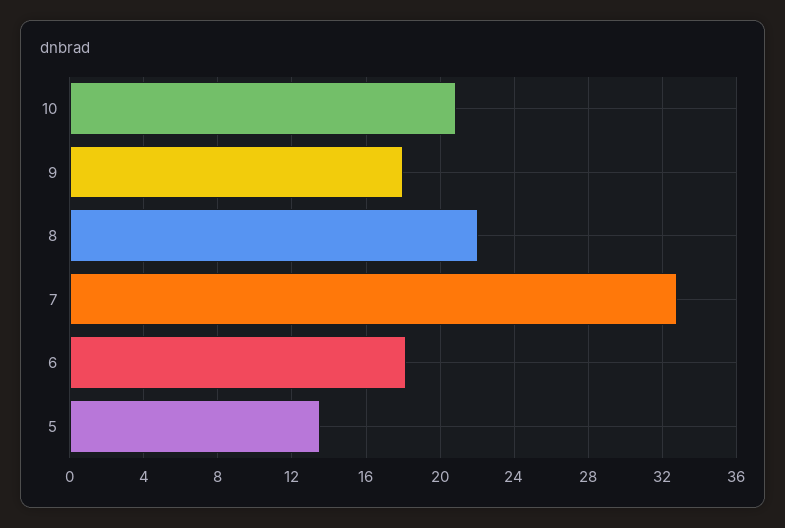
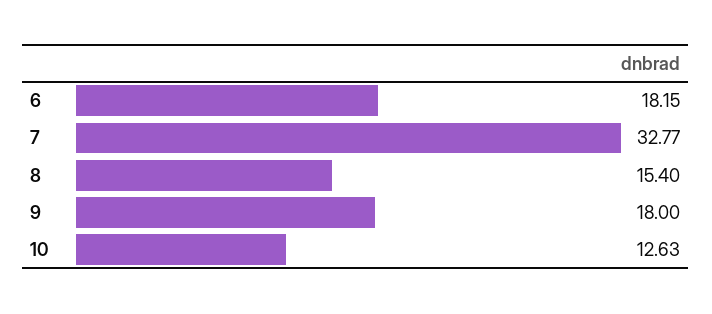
  {
-   "10": 21,
+   "10": 12.63,
    "9": 18,
-   "8": 22,
+   "8": 15.4,
    "7": 32.77,
-   "6": 18.15,
+   "6": 18.15
-   "5": 13.5
  }

